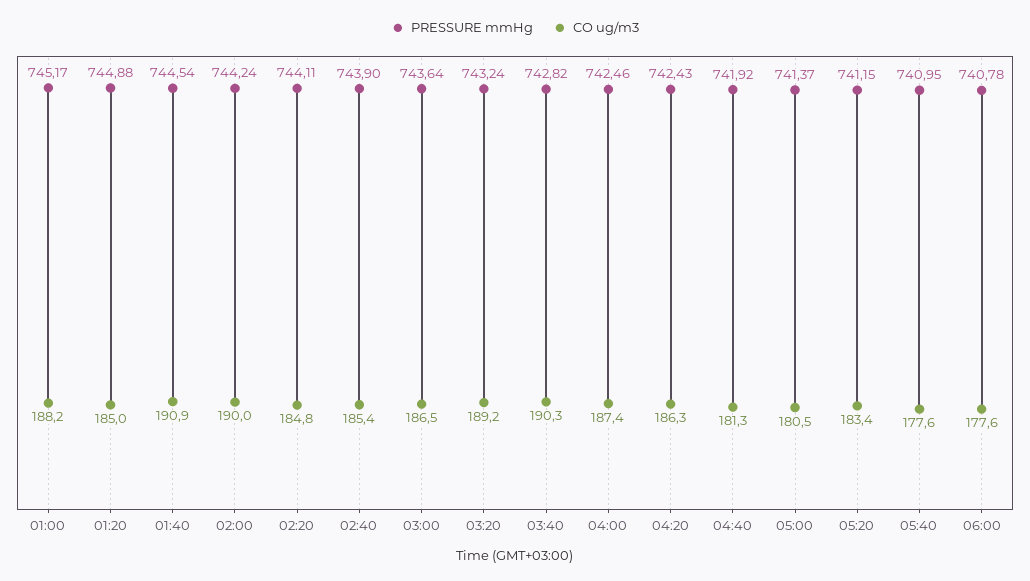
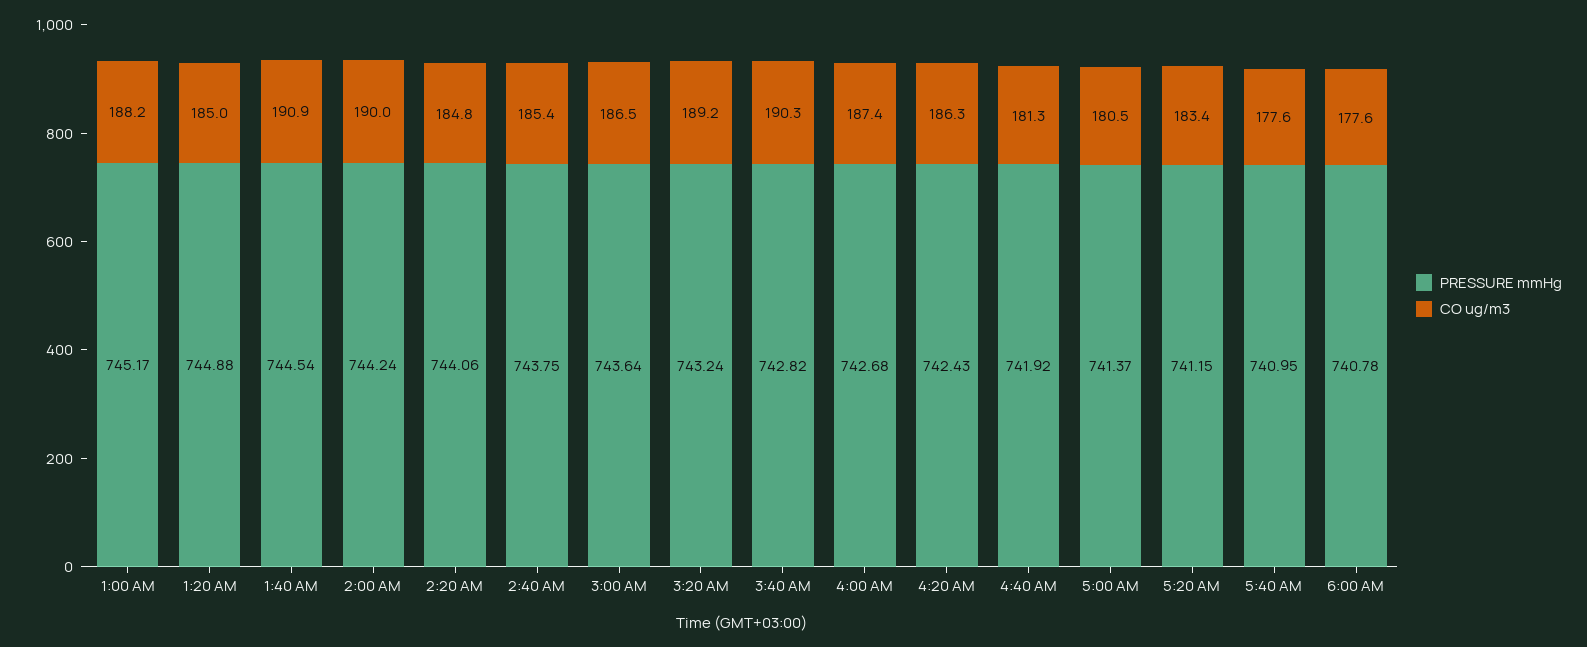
  {
    "PRESSURE mmHg": {
      "01:00": 745.17,
      "01:20": 744.88,
      "01:40": 744.54,
      "02:00": 744.24,
-     "02:20": 744.11,
+     "02:20": 744.06,
-     "02:40": 743.9,
+     "02:40": 743.75,
      "03:00": 743.64,
      "03:20": 743.24,
      "03:40": 742.82,
-     "04:00": 742.46,
+     "04:00": 742.68,
      "04:20": 742.43,
      "04:40": 741.92,
      "05:00": 741.37,
      "05:20": 741.15,
      "05:40": 740.95,
      "06:00": 740.78
    },
    "CO ug/m3": {
      "01:00": 188.2,
      "01:20": 185,
      "01:40": 190.9,
      "02:00": 190,
      "02:20": 184.8,
      "02:40": 185.4,
      "03:00": 186.5,
      "03:20": 189.2,
      "03:40": 190.3,
      "04:00": 187.4,
      "04:20": 186.3,
      "04:40": 181.3,
      "05:00": 180.5,
      "05:20": 183.4,
      "05:40": 177.6,
      "06:00": 177.6
    }
  }

